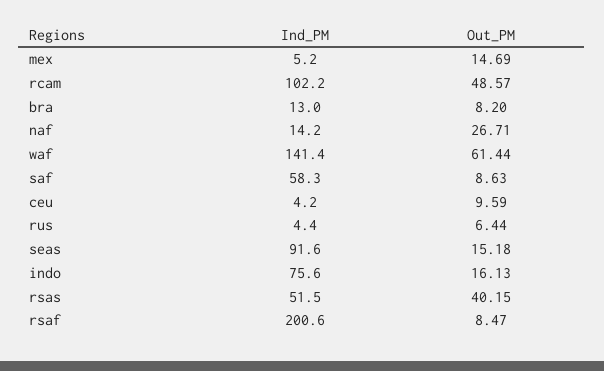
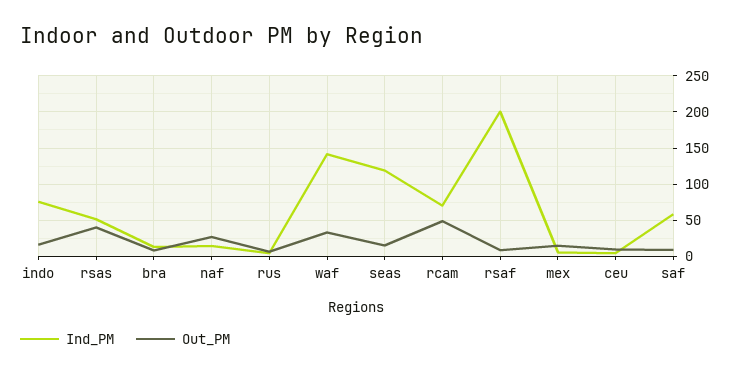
  {
    "Ind_PM": {
      "mex": 5.2,
-     "rcam": 102.2,
+     "rcam": 70,
      "bra": 13,
      "naf": 14.2,
      "waf": 141.4,
      "saf": 58.3,
      "ceu": 4.2,
      "rus": 4.4,
-     "seas": 91.6,
+     "seas": 120,
      "indo": 75.6,
      "rsas": 51.5,
      "rsaf": 200.6
    },
    "Out_PM": {
      "mex": 14.69,
      "rcam": 48.57,
      "bra": 8.2,
      "naf": 26.71,
-     "waf": 61.44,
+     "waf": 30,
      "saf": 8.63,
      "ceu": 9.59,
      "rus": 6.44,
      "seas": 15.18,
      "indo": 16.13,
      "rsas": 40.15,
      "rsaf": 8.47
    }
  }

